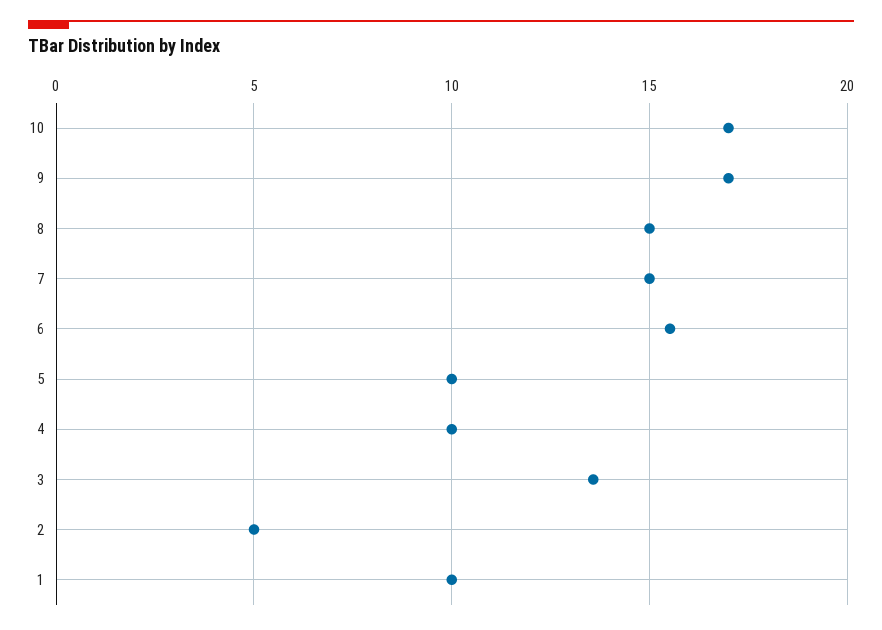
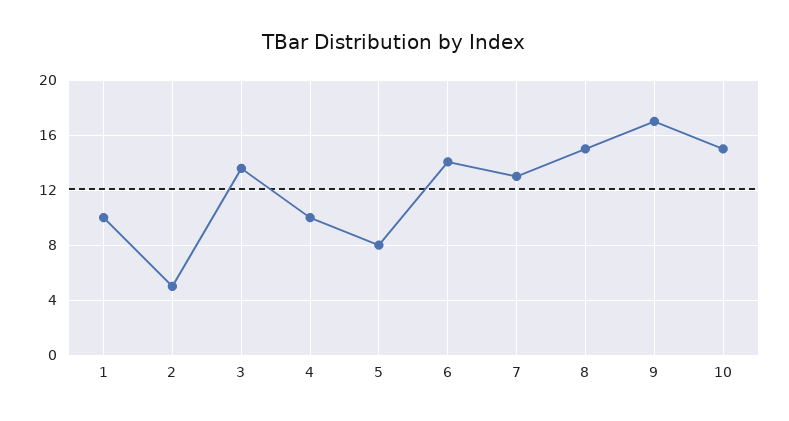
  {
-   "10": 17,
+   "10": 15,
    "9": 17,
    "8": 15,
-   "7": 15,
+   "7": 13,
-   "6": 15.5,
+   "6": 14,
-   "5": 10,
+   "5": 8,
    "4": 10,
    "3": 13.5,
    "2": 5,
    "1": 10
  }

